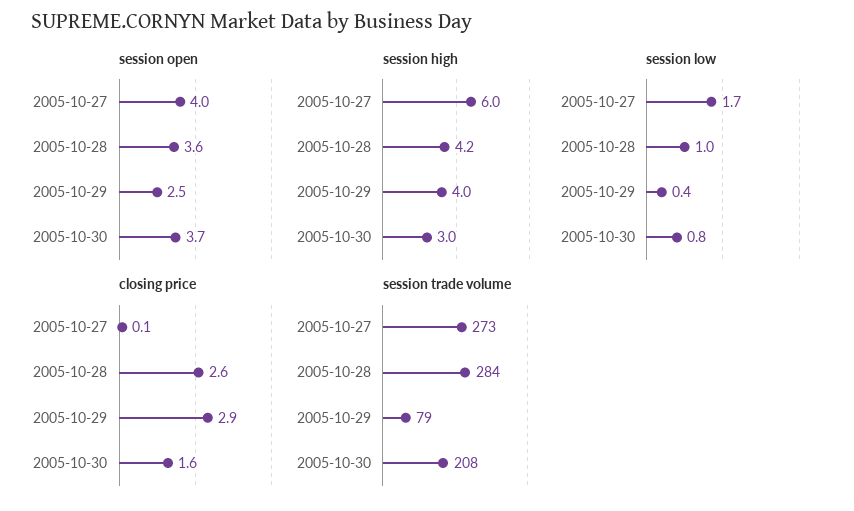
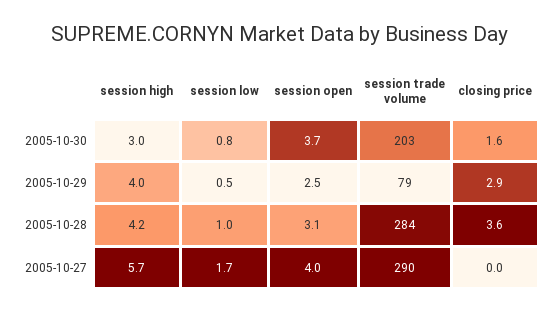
  {
    "session open": {
      "2005-10-27": 4,
-     "2005-10-28": 3.6,
+     "2005-10-28": 3.1,
      "2005-10-29": 2.5,
      "2005-10-30": 3.7
    },
    "session high": {
-     "2005-10-27": 6,
+     "2005-10-27": 5.7,
      "2005-10-28": 4.2,
      "2005-10-29": 4,
      "2005-10-30": 3
    },
    "session low": {
      "2005-10-27": 1.7,
      "2005-10-28": 1,
-     "2005-10-29": 0.4,
+     "2005-10-29": 0.5,
      "2005-10-30": 0.8
    },
    "closing price": {
-     "2005-10-27": 0.1,
+     "2005-10-27": 0,
-     "2005-10-28": 2.6,
+     "2005-10-28": 3.6,
      "2005-10-29": 2.9,
      "2005-10-30": 1.6
    },
    "session trade volume": {
-     "2005-10-27": 273,
+     "2005-10-27": 290,
      "2005-10-28": 284,
      "2005-10-29": 79,
-     "2005-10-30": 208
+     "2005-10-30": 203
    }
  }

